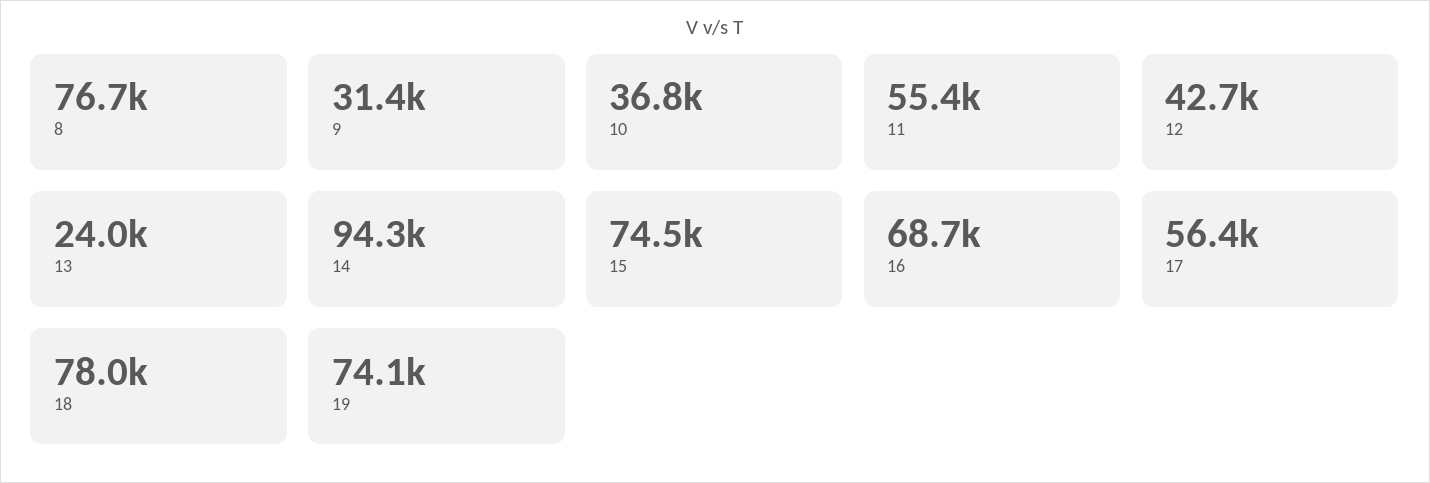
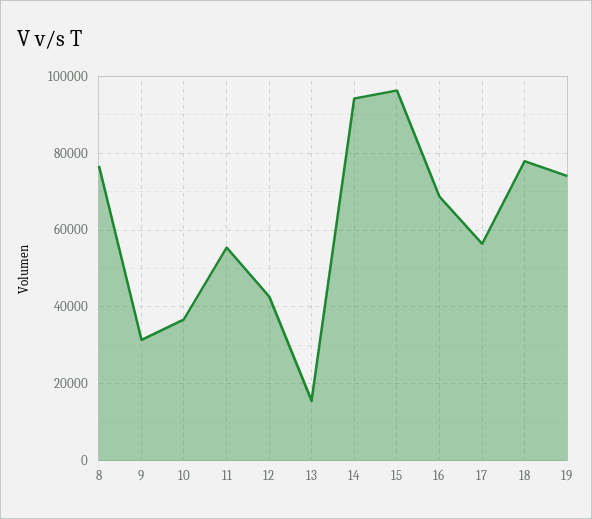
  {
    "8": 76700,
    "9": 31400,
    "10": 36800,
    "11": 55400,
    "12": 42700,
-   "13": 24000,
+   "13": 16000,
    "14": 94300,
-   "15": 74500,
+   "15": 96000,
    "16": 68700,
    "17": 56400,
    "18": 78000,
    "19": 74100
  }

